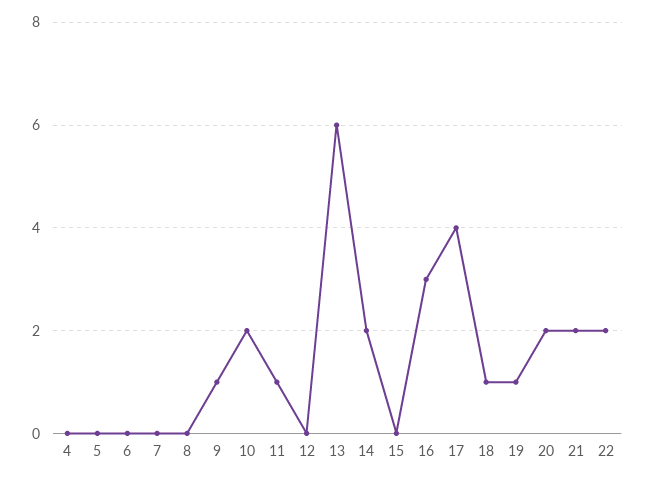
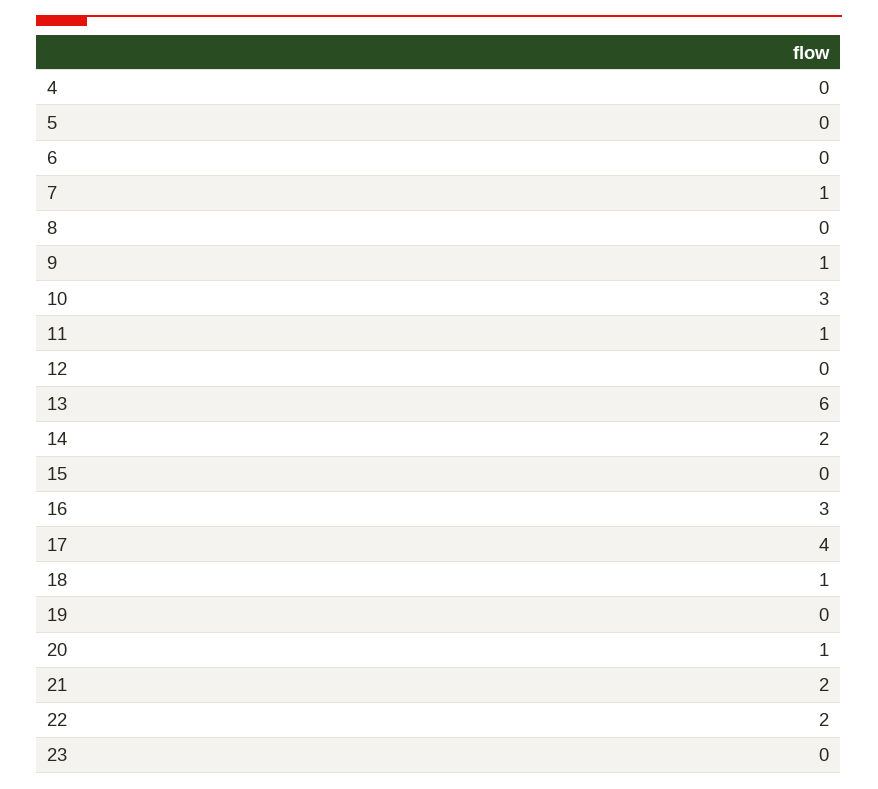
  {
    "4": 0,
    "5": 0,
    "6": 0,
-   "7": 0,
+   "7": 1,
    "8": 0,
    "9": 1,
-   "10": 2,
+   "10": 3,
    "11": 1,
    "12": 0,
    "13": 6,
    "14": 2,
    "15": 0,
    "16": 3,
    "17": 4,
    "18": 1,
-   "19": 1,
+   "19": 0,
-   "20": 2,
+   "20": 1,
    "21": 2,
-   "22": 2
+   "22": 2,
+   "23": 0
  }

